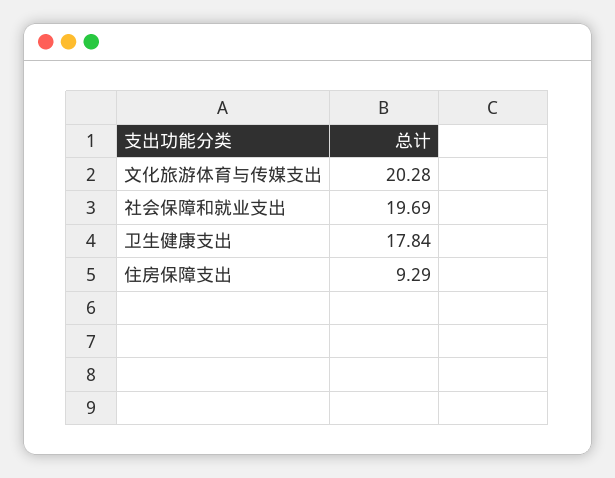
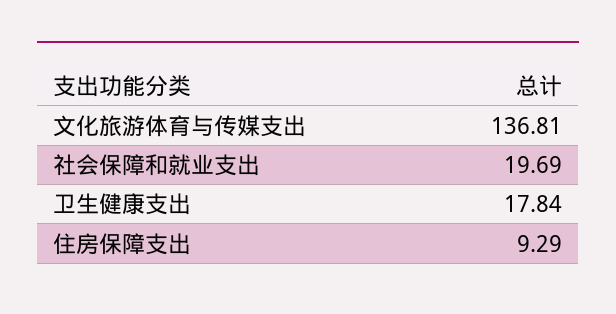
  {
-   "文化旅游体育与传媒支出": 20.28,
+   "文化旅游体育与传媒支出": 136.81,
    "社会保障和就业支出": 19.69,
    "卫生健康支出": 17.84,
    "住房保障支出": 9.29
  }

